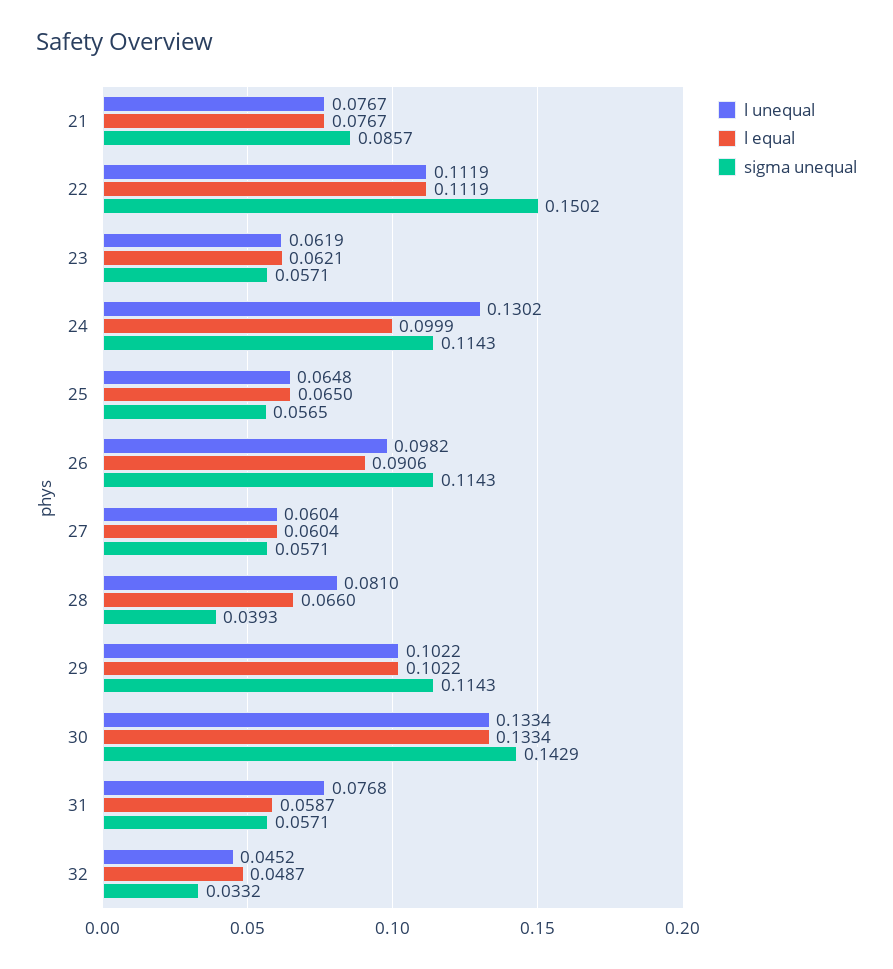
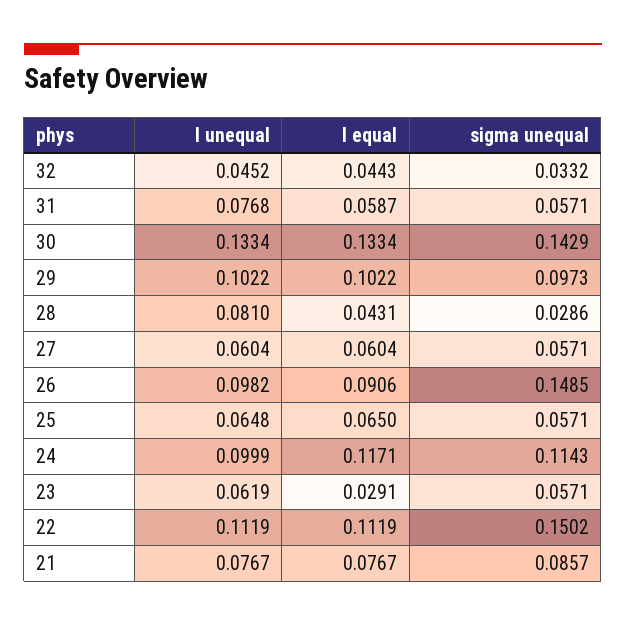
  {
    "l unequal": {
      "21": 0.0767,
      "22": 0.1119,
      "23": 0.0619,
-     "24": 0.1302,
+     "24": 0.0999,
      "25": 0.0648,
      "26": 0.0982,
      "27": 0.0604,
      "28": 0.081,
      "29": 0.1022,
      "30": 0.1334,
      "31": 0.0768,
      "32": 0.0452
    },
    "l equal": {
      "21": 0.0767,
      "22": 0.1119,
-     "23": 0.0621,
+     "23": 0.0291,
-     "24": 0.0999,
+     "24": 0.1171,
      "25": 0.065,
      "26": 0.0906,
      "27": 0.0604,
-     "28": 0.066,
+     "28": 0.0431,
      "29": 0.1022,
      "30": 0.1334,
      "31": 0.0587,
-     "32": 0.0487
+     "32": 0.0443
    },
    "sigma unequal": {
      "21": 0.0857,
      "22": 0.1502,
      "23": 0.0571,
      "24": 0.1143,
-     "25": 0.0565,
+     "25": 0.0571,
-     "26": 0.1143,
+     "26": 0.1485,
      "27": 0.0571,
-     "28": 0.0393,
+     "28": 0.0286,
-     "29": 0.1143,
+     "29": 0.0973,
      "30": 0.1429,
      "31": 0.0571,
      "32": 0.0332
    }
  }

